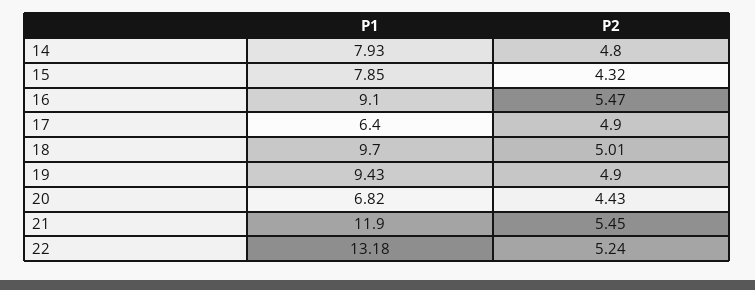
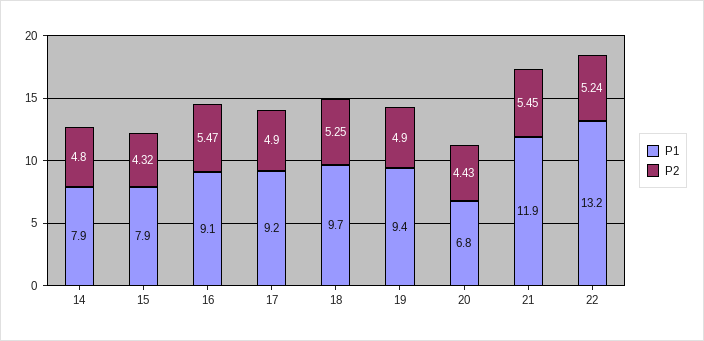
  {
    "P1": {
      "14": 7.93,
      "15": 7.85,
      "16": 9.1,
-     "17": 6.4,
+     "17": 9.2,
      "18": 9.7,
      "19": 9.43,
      "20": 6.82,
      "21": 11.9,
      "22": 13.18
    },
    "P2": {
      "14": 4.8,
      "15": 4.32,
      "16": 5.47,
      "17": 4.9,
-     "18": 5.01,
+     "18": 5.25,
      "19": 4.9,
      "20": 4.43,
      "21": 5.45,
      "22": 5.24
    }
  }

